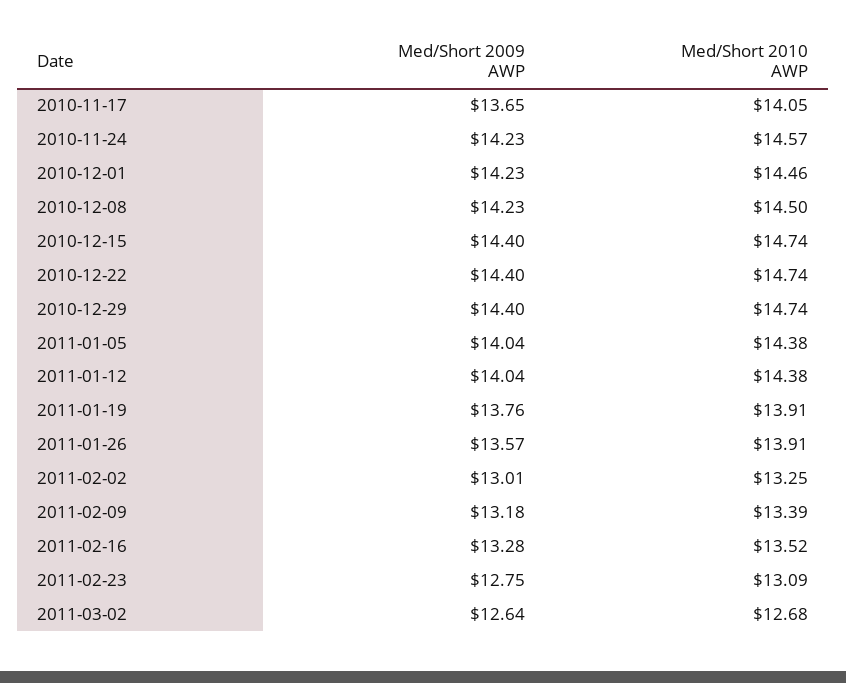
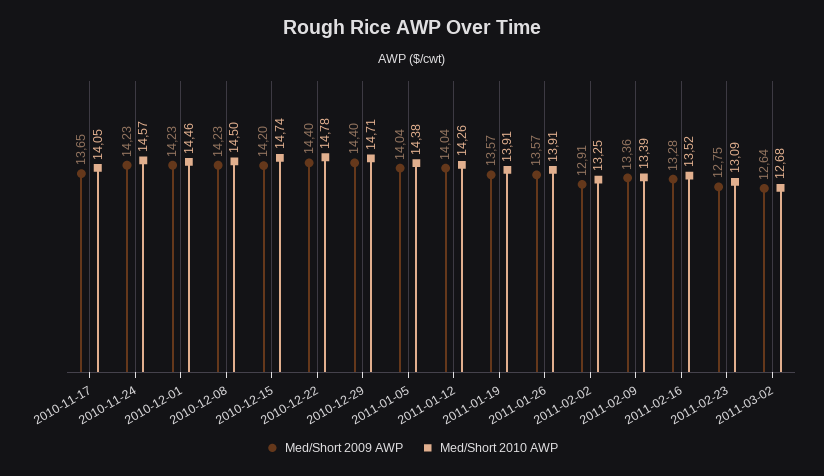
  {
    "Med/Short 2009 AWP": {
      "2010-11-17": 13.65,
      "2010-11-24": 14.23,
      "2010-12-01": 14.23,
      "2010-12-08": 14.23,
-     "2010-12-15": 14.4,
+     "2010-12-15": 14.2,
      "2010-12-22": 14.4,
      "2010-12-29": 14.4,
      "2011-01-05": 14.04,
      "2011-01-12": 14.04,
-     "2011-01-19": 13.76,
+     "2011-01-19": 13.57,
      "2011-01-26": 13.57,
-     "2011-02-02": 13.01,
+     "2011-02-02": 12.91,
-     "2011-02-09": 13.18,
+     "2011-02-09": 13.36,
      "2011-02-16": 13.28,
      "2011-02-23": 12.75,
      "2011-03-02": 12.64
    },
    "Med/Short 2010 AWP": {
      "2010-11-17": 14.05,
      "2010-11-24": 14.57,
      "2010-12-01": 14.46,
      "2010-12-08": 14.5,
      "2010-12-15": 14.74,
-     "2010-12-22": 14.74,
+     "2010-12-22": 14.78,
-     "2010-12-29": 14.74,
+     "2010-12-29": 14.71,
      "2011-01-05": 14.38,
-     "2011-01-12": 14.38,
+     "2011-01-12": 14.26,
      "2011-01-19": 13.91,
      "2011-01-26": 13.91,
      "2011-02-02": 13.25,
      "2011-02-09": 13.39,
      "2011-02-16": 13.52,
      "2011-02-23": 13.09,
      "2011-03-02": 12.68
    }
  }

